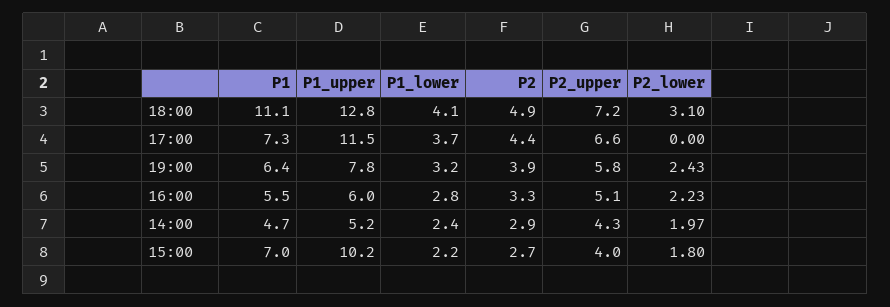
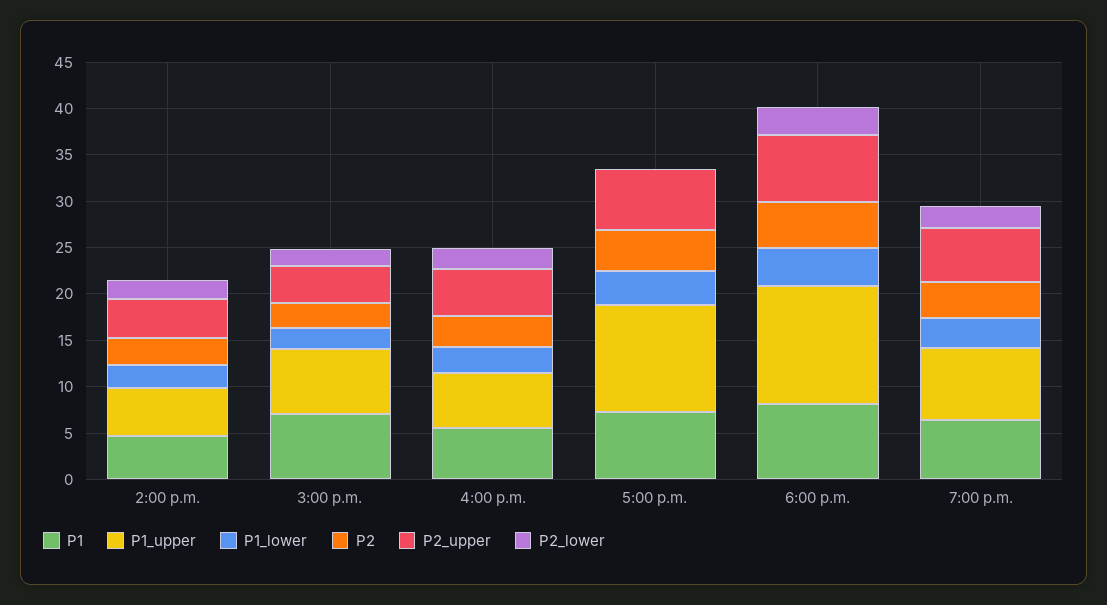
  {
    "P1": {
-     "18:00": 11.1,
+     "18:00": 8,
      "17:00": 7.3,
      "19:00": 6.4,
      "16:00": 5.5,
      "14:00": 4.7,
      "15:00": 7
    },
    "P1_upper": {
      "18:00": 12.8,
      "17:00": 11.5,
      "19:00": 7.8,
      "16:00": 6,
      "14:00": 5.2,
-     "15:00": 10.2
+     "15:00": 7
    },
    "P1_lower": {
      "18:00": 4.1,
      "17:00": 3.7,
      "19:00": 3.2,
      "16:00": 2.8,
      "14:00": 2.4,
      "15:00": 2.2
    },
    "P2": {
      "18:00": 4.9,
      "17:00": 4.4,
      "19:00": 3.9,
      "16:00": 3.3,
      "14:00": 2.9,
      "15:00": 2.7
    },
    "P2_upper": {
      "18:00": 7.2,
      "17:00": 6.6,
      "19:00": 5.8,
      "16:00": 5.1,
      "14:00": 4.3,
      "15:00": 4
    },
    "P2_lower": {
      "18:00": 3.1,
      "17:00": 0,
      "19:00": 2.43,
      "16:00": 2.23,
      "14:00": 1.97,
      "15:00": 1.8
    }
  }

